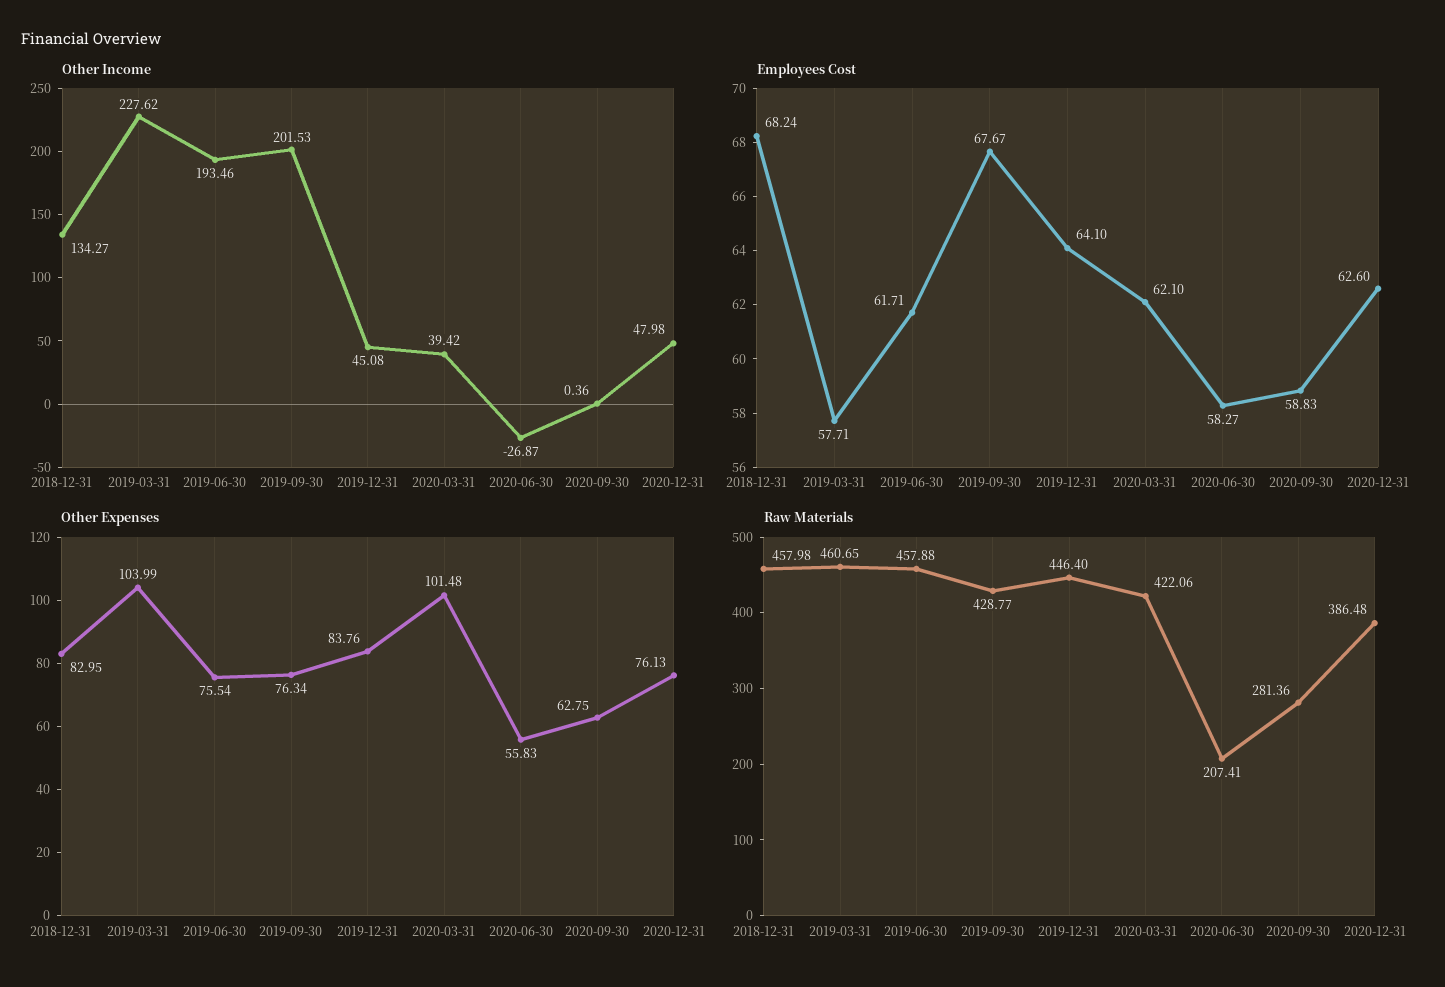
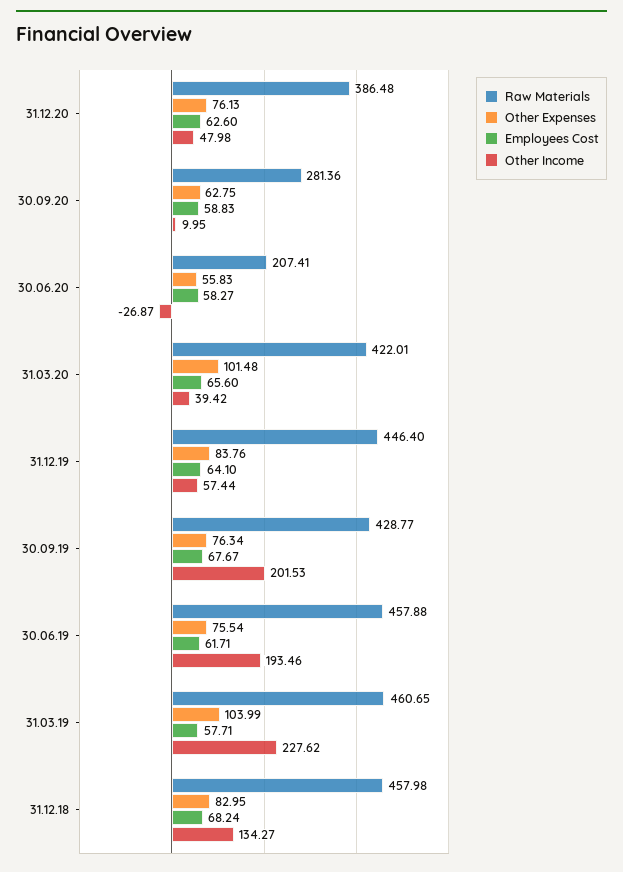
  {
    "Other Income": {
      "2018-12-31": 134.27,
      "2019-03-31": 227.62,
      "2019-06-30": 193.46,
      "2019-09-30": 201.53,
-     "2019-12-31": 45.08,
+     "2019-12-31": 57.44,
      "2020-03-31": 39.42,
      "2020-06-30": -26.87,
-     "2020-09-30": 0.36,
+     "2020-09-30": 9.95,
      "2020-12-31": 47.98
    },
    "Employees Cost": {
      "2018-12-31": 68.24,
      "2019-03-31": 57.71,
      "2019-06-30": 61.71,
      "2019-09-30": 67.67,
      "2019-12-31": 64.1,
-     "2020-03-31": 62.1,
+     "2020-03-31": 65.6,
      "2020-06-30": 58.27,
      "2020-09-30": 58.83,
      "2020-12-31": 62.6
    },
    "Other Expenses": {
      "2018-12-31": 82.95,
      "2019-03-31": 103.99,
      "2019-06-30": 75.54,
      "2019-09-30": 76.34,
      "2019-12-31": 83.76,
      "2020-03-31": 101.48,
      "2020-06-30": 55.83,
      "2020-09-30": 62.75,
      "2020-12-31": 76.13
    },
    "Raw Materials": {
      "2018-12-31": 457.98,
      "2019-03-31": 460.65,
      "2019-06-30": 457.88,
      "2019-09-30": 428.77,
      "2019-12-31": 446.4,
-     "2020-03-31": 422.06,
+     "2020-03-31": 422.01,
      "2020-06-30": 207.41,
      "2020-09-30": 281.36,
      "2020-12-31": 386.48
    }
  }

